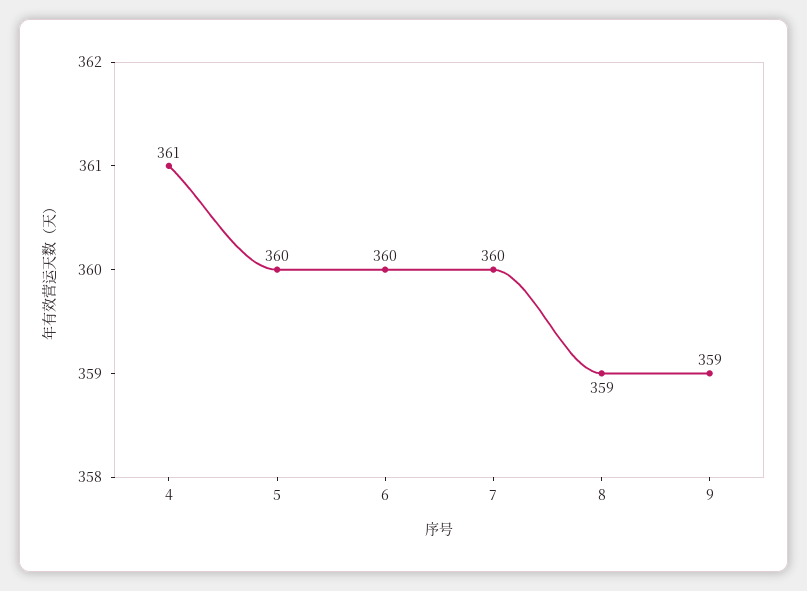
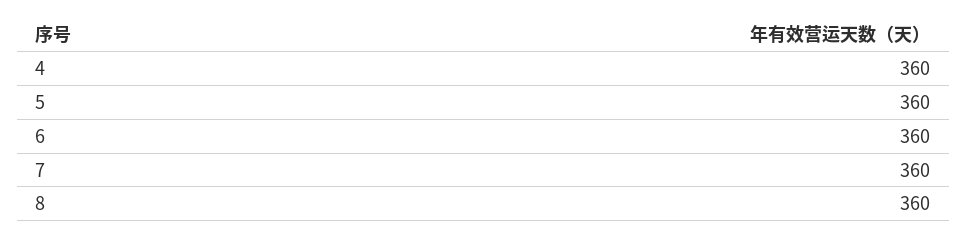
  {
-   "4": 361,
+   "4": 360,
    "5": 360,
    "6": 360,
    "7": 360,
-   "8": 359,
+   "8": 360
-   "9": 359
  }

